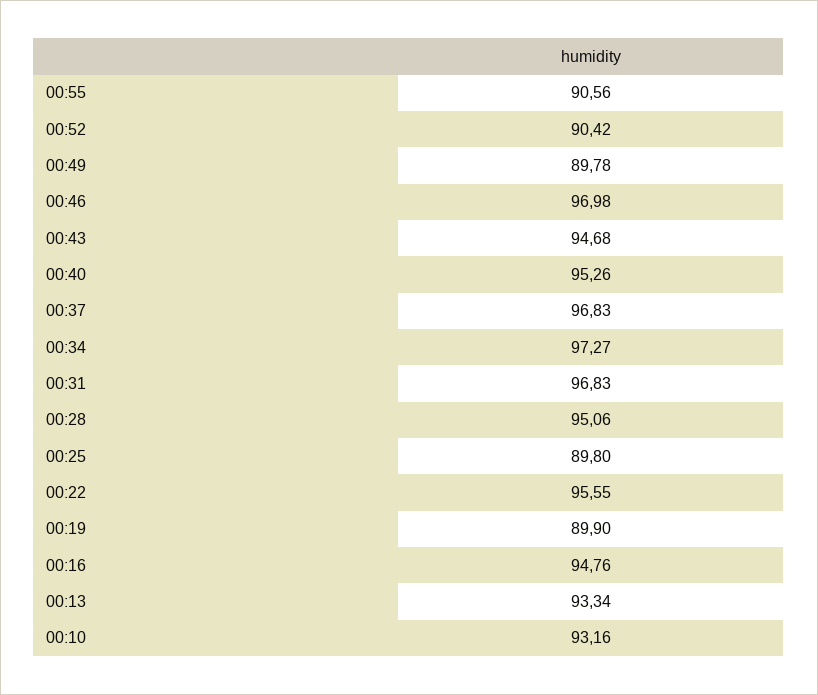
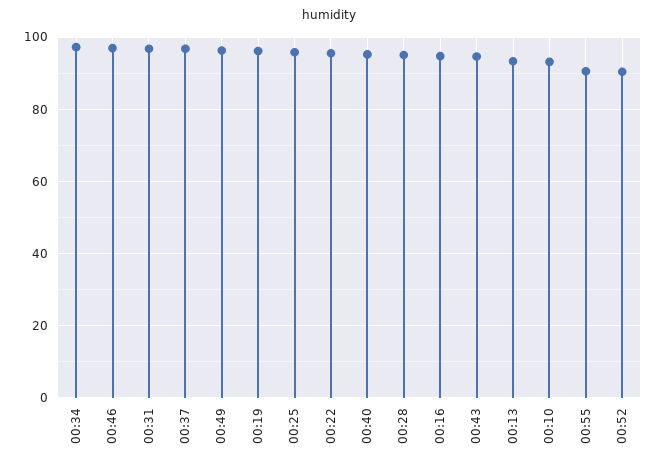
  {
    "00:55": 90.56,
    "00:52": 90.42,
-   "00:49": 89.78,
+   "00:49": 96,
    "00:46": 96.98,
    "00:43": 94.68,
    "00:40": 95.26,
    "00:37": 96.83,
    "00:34": 97.27,
    "00:31": 96.83,
    "00:28": 95.06,
-   "00:25": 89.8,
+   "00:25": 96,
    "00:22": 95.55,
-   "00:19": 89.9,
+   "00:19": 96,
    "00:16": 94.76,
    "00:13": 93.34,
    "00:10": 93.16
  }

